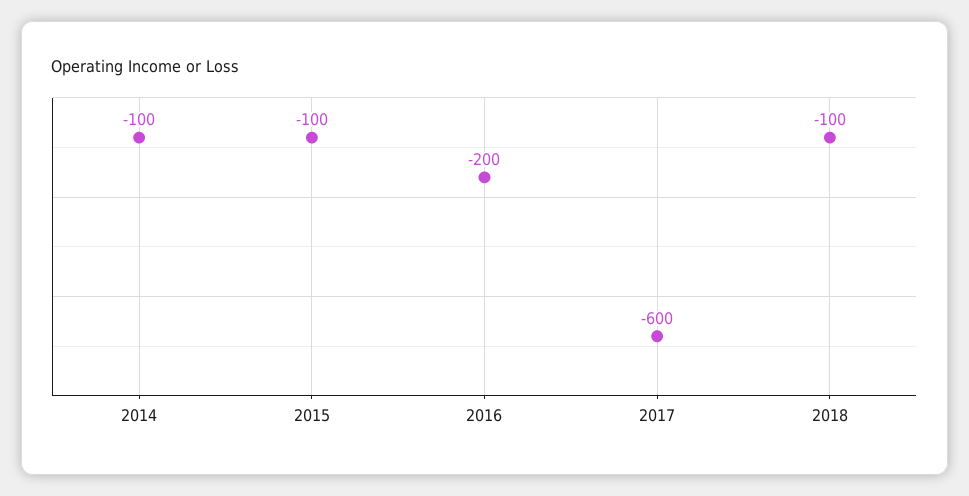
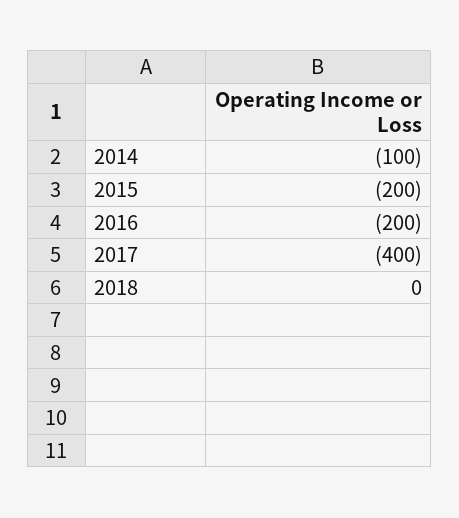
  {
    "2014": -100,
-   "2015": -100,
+   "2015": -200,
    "2016": -200,
-   "2017": -600,
+   "2017": -400,
-   "2018": -100
+   "2018": 0
  }

